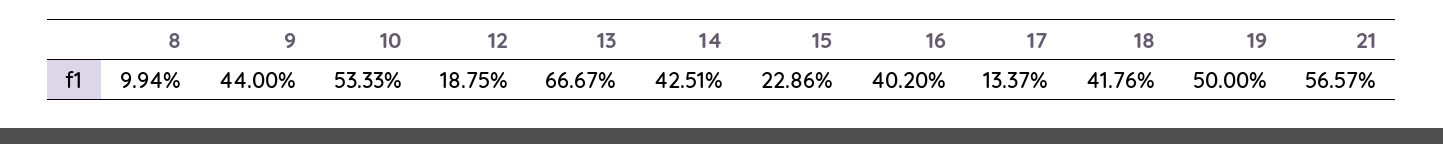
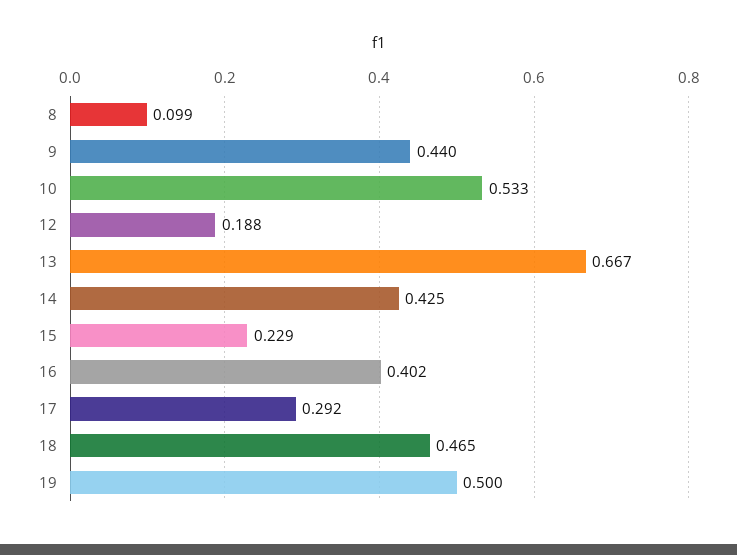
  {
    "8": 0.0994,
    "9": 0.44,
    "10": 0.5333,
    "12": 0.1875,
    "13": 0.6667,
    "14": 0.4251,
    "15": 0.2286,
    "16": 0.402,
-   "17": 0.1337,
+   "17": 0.292,
-   "18": 0.4176,
+   "18": 0.465,
-   "19": 0.5,
+   "19": 0.5
-   "21": 0.5657
  }

